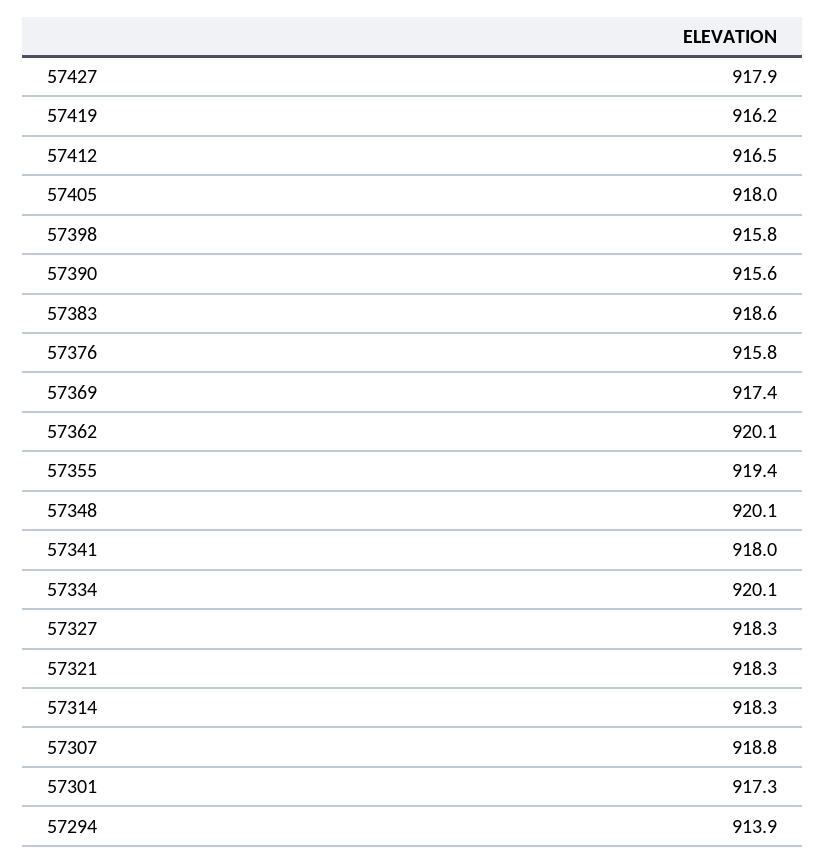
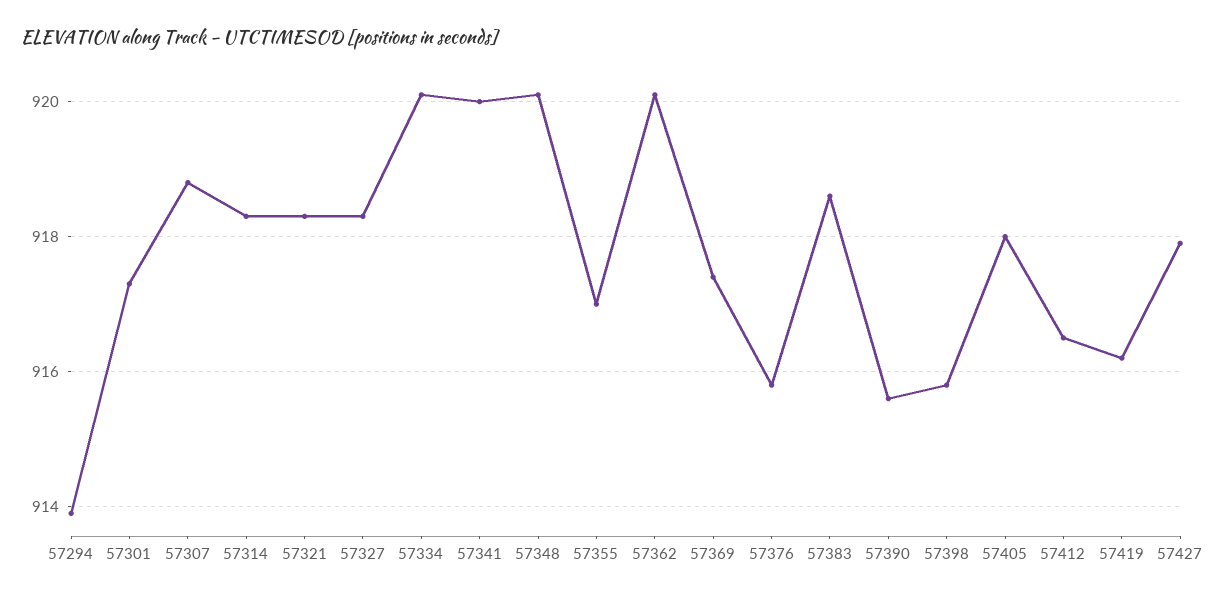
  {
    "57427": 917.9,
    "57419": 916.2,
    "57412": 916.5,
    "57405": 918,
    "57398": 915.8,
    "57390": 915.6,
    "57383": 918.6,
    "57376": 915.8,
    "57369": 917.4,
    "57362": 920.1,
-   "57355": 919.4,
+   "57355": 917,
    "57348": 920.1,
-   "57341": 918,
+   "57341": 920,
    "57334": 920.1,
    "57327": 918.3,
    "57321": 918.3,
    "57314": 918.3,
    "57307": 918.8,
    "57301": 917.3,
    "57294": 913.9
  }

